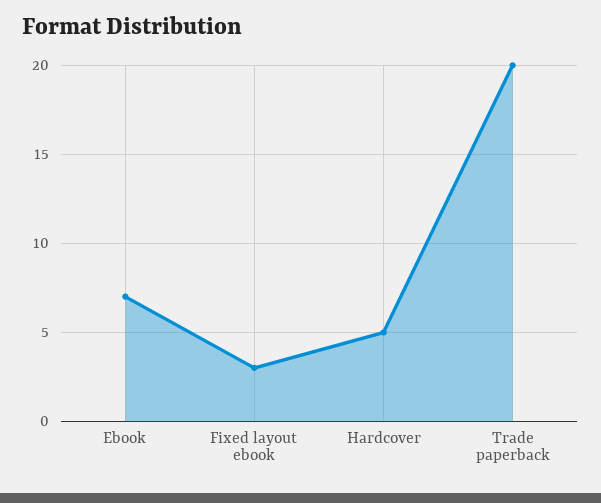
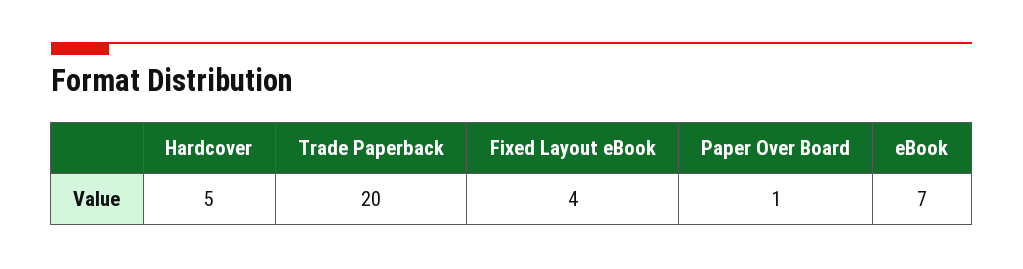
  {
    "Ebook": 7,
-   "Fixed layout ebook": 3,
+   "Fixed layout ebook": 4,
    "Hardcover": 5,
-   "Trade paperback": 20
+   "Trade paperback": 20,
+   "Paper Over Board": 1
  }

